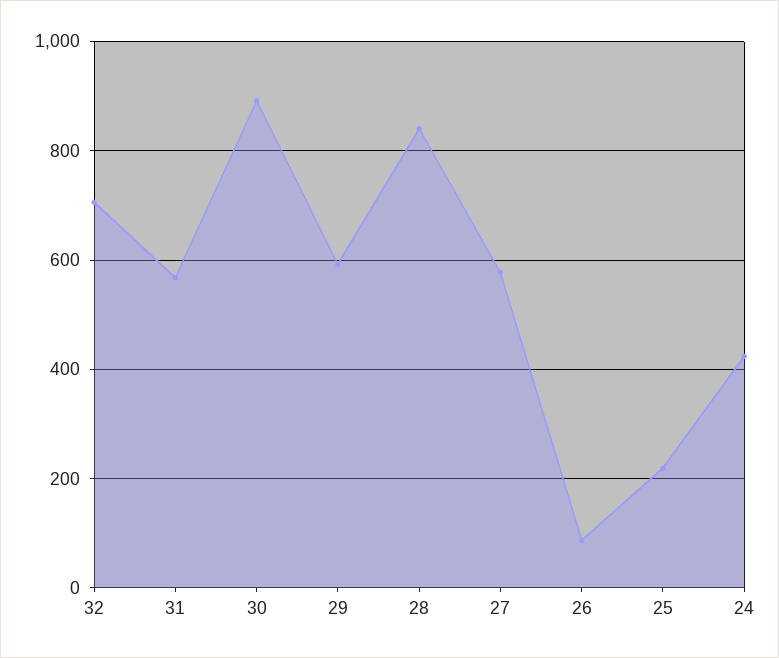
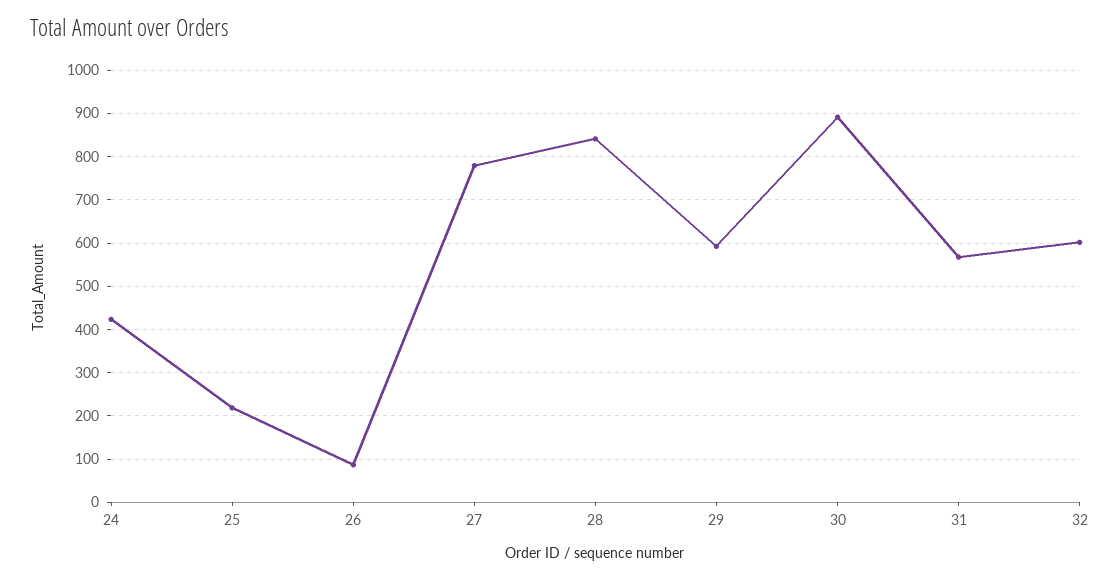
  {
-   "32": 700,
+   "32": 600,
    "31": 560,
    "30": 900,
    "29": 600,
    "28": 840,
-   "27": 580,
+   "27": 780,
    "26": 80,
    "25": 220,
    "24": 420
  }

